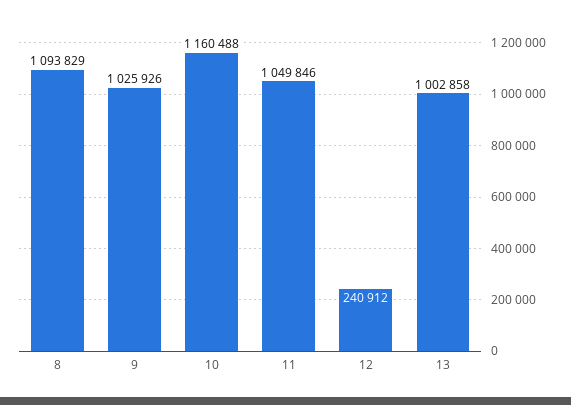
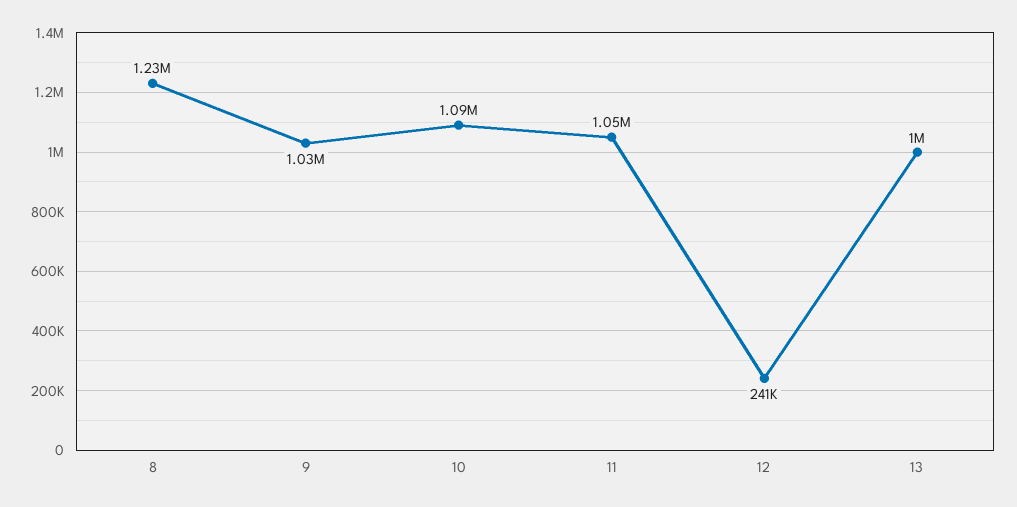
  {
-   "8": 1093829,
+   "8": 1230000,
    "9": 1025926,
-   "10": 1160488,
+   "10": 1090000,
    "11": 1049846,
    "12": 240912,
    "13": 1002858
  }

